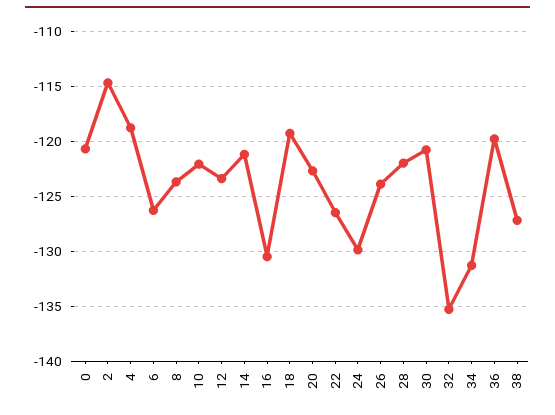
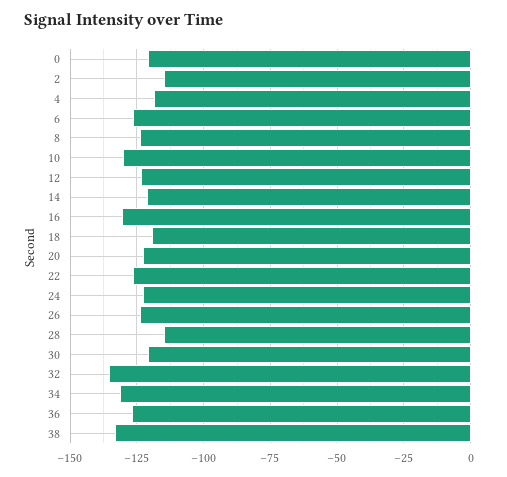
  {
    "0": -121,
    "2": -115,
    "4": -119,
    "6": -126,
    "8": -124,
-   "10": -122,
+   "10": -130,
    "12": -123,
    "14": -121,
    "16": -131,
    "18": -119,
    "20": -123,
    "22": -127,
-   "24": -130,
+   "24": -122.5,
    "26": -124,
-   "28": -122,
+   "28": -115,
    "30": -121,
    "32": -135,
    "34": -131,
-   "36": -120,
+   "36": -127.5,
-   "38": -127
+   "38": -132.5
  }

